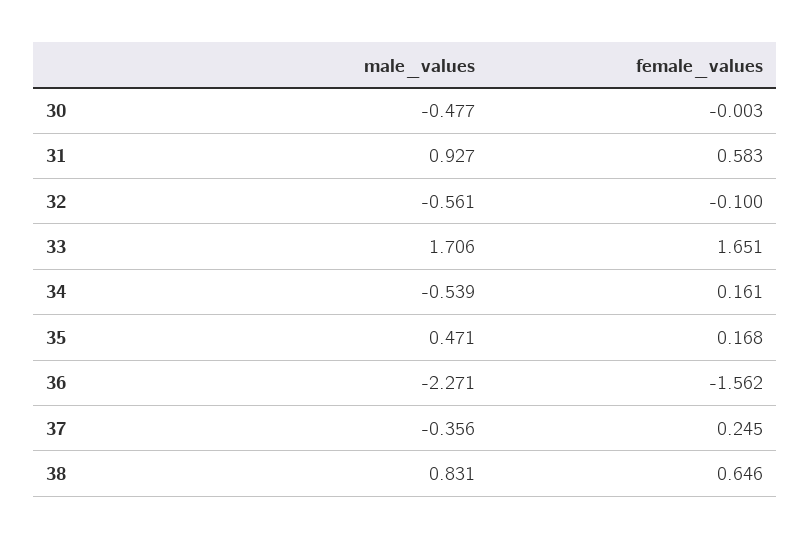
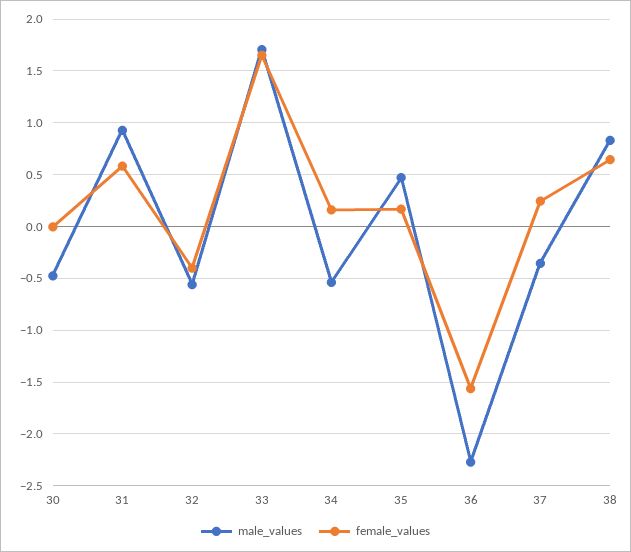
  {
    "male_values": {
      "30": -0.477,
      "31": 0.927,
      "32": -0.561,
      "33": 1.706,
      "34": -0.539,
      "35": 0.471,
      "36": -2.271,
      "37": -0.356,
      "38": 0.831
    },
    "female_values": {
      "30": -0.003,
      "31": 0.583,
-     "32": -0.1,
+     "32": -0.4,
      "33": 1.651,
      "34": 0.161,
      "35": 0.168,
      "36": -1.562,
      "37": 0.245,
      "38": 0.646
    }
  }

